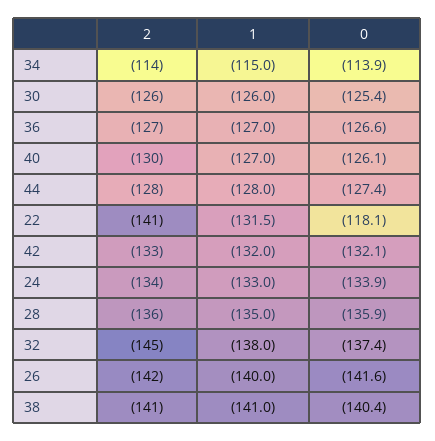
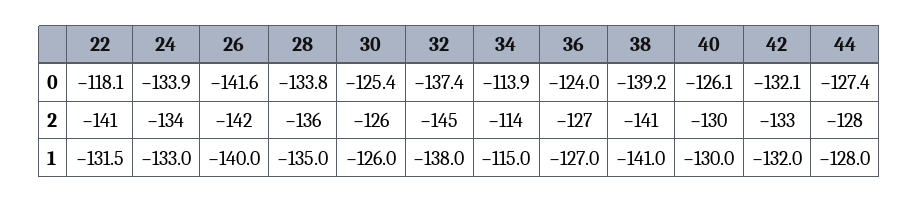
  {
    "2": {
      "34": -114,
      "30": -126,
      "36": -127,
      "40": -130,
      "44": -128,
      "22": -141,
      "42": -133,
      "24": -134,
      "28": -136,
      "32": -145,
      "26": -142,
      "38": -141
    },
    "1": {
      "34": -115,
      "30": -126,
      "36": -127,
-     "40": -127,
+     "40": -130,
      "44": -128,
      "22": -131.5,
      "42": -132,
      "24": -133,
      "28": -135,
      "32": -138,
      "26": -140,
      "38": -141
    },
    "0": {
      "34": -113.9,
      "30": -125.4,
-     "36": -126.6,
+     "36": -124,
      "40": -126.1,
      "44": -127.4,
      "22": -118.1,
      "42": -132.1,
      "24": -133.9,
-     "28": -135.9,
+     "28": -133.8,
      "32": -137.4,
      "26": -141.6,
-     "38": -140.4
+     "38": -139.2
    }
  }

